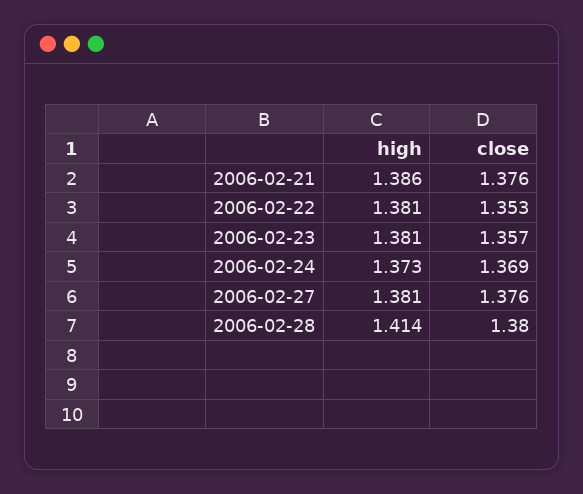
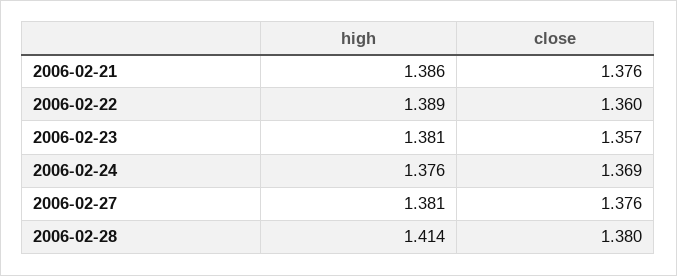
  {
    "high": {
      "2006-02-21": 1.386,
-     "2006-02-22": 1.381,
+     "2006-02-22": 1.389,
      "2006-02-23": 1.381,
-     "2006-02-24": 1.373,
+     "2006-02-24": 1.376,
      "2006-02-27": 1.381,
      "2006-02-28": 1.414
    },
    "close": {
      "2006-02-21": 1.376,
-     "2006-02-22": 1.353,
+     "2006-02-22": 1.36,
      "2006-02-23": 1.357,
      "2006-02-24": 1.369,
      "2006-02-27": 1.376,
      "2006-02-28": 1.38
    }
  }

